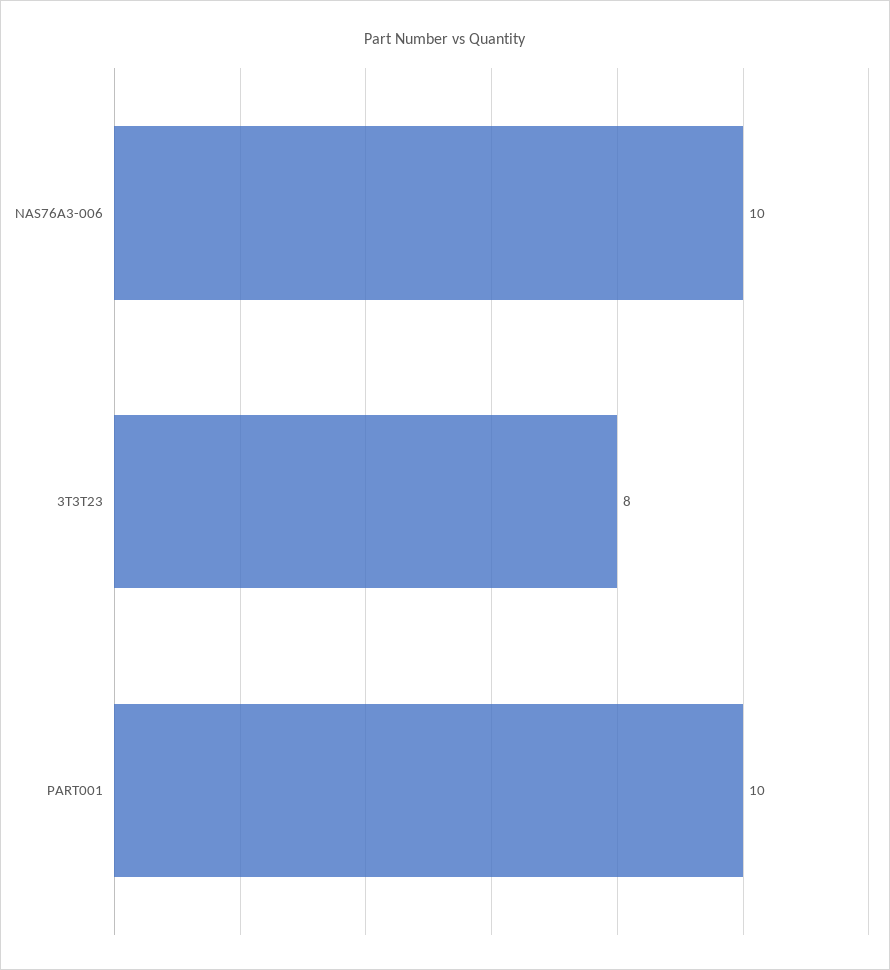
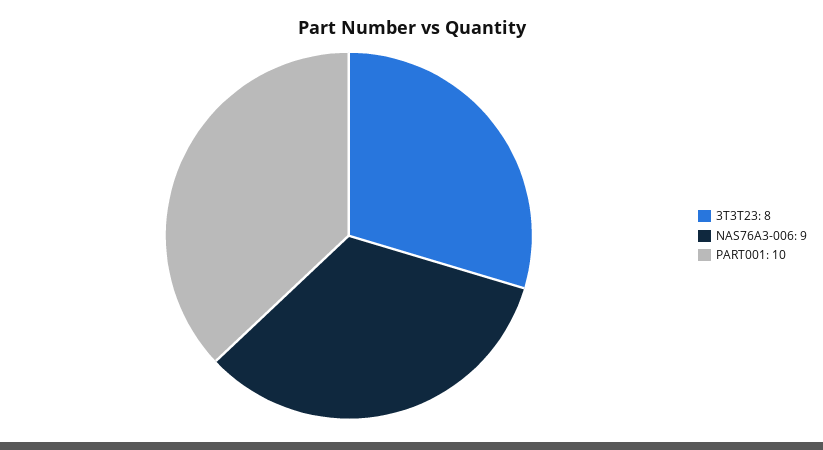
  {
-   "NAS76A3-006": 10,
+   "NAS76A3-006": 9,
    "3T3T23": 8,
    "PART001": 10
  }

